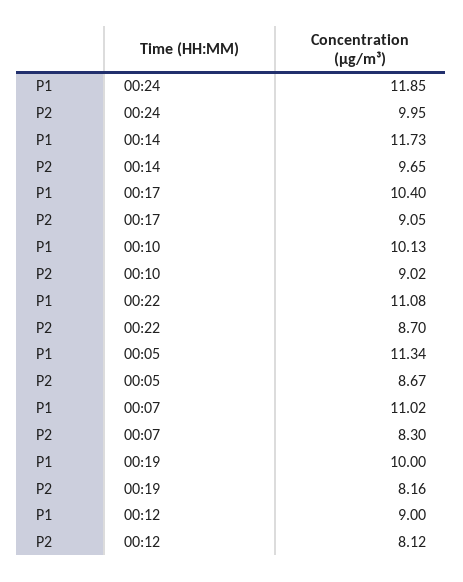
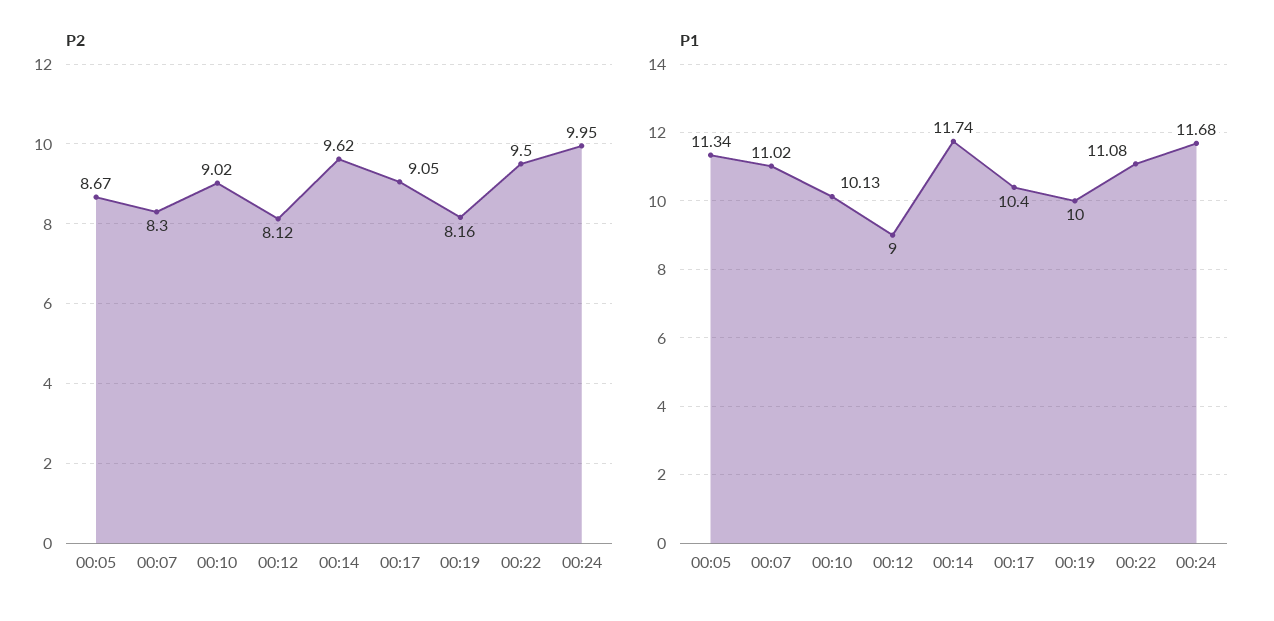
  {
    "P1": {
-     "00:24": 11.85,
+     "00:24": 11.68,
-     "00:14": 11.73,
+     "00:14": 11.74,
      "00:17": 10.4,
      "00:10": 10.13,
      "00:22": 11.08,
      "00:05": 11.34,
      "00:07": 11.02,
      "00:19": 10,
      "00:12": 9
    },
    "P2": {
      "00:24": 9.95,
-     "00:14": 9.65,
+     "00:14": 9.62,
      "00:17": 9.05,
      "00:10": 9.02,
-     "00:22": 8.7,
+     "00:22": 9.5,
      "00:05": 8.67,
      "00:07": 8.3,
      "00:19": 8.16,
      "00:12": 8.12
    }
  }

